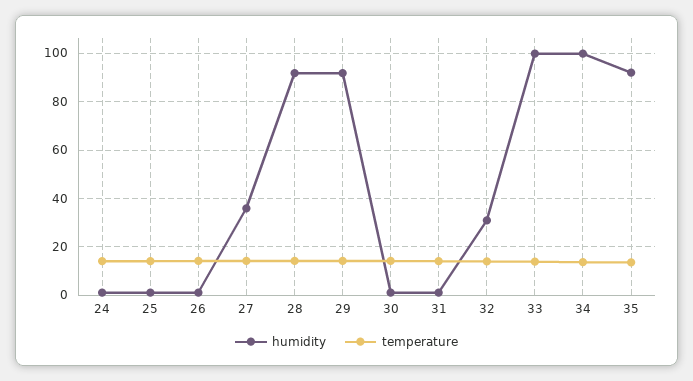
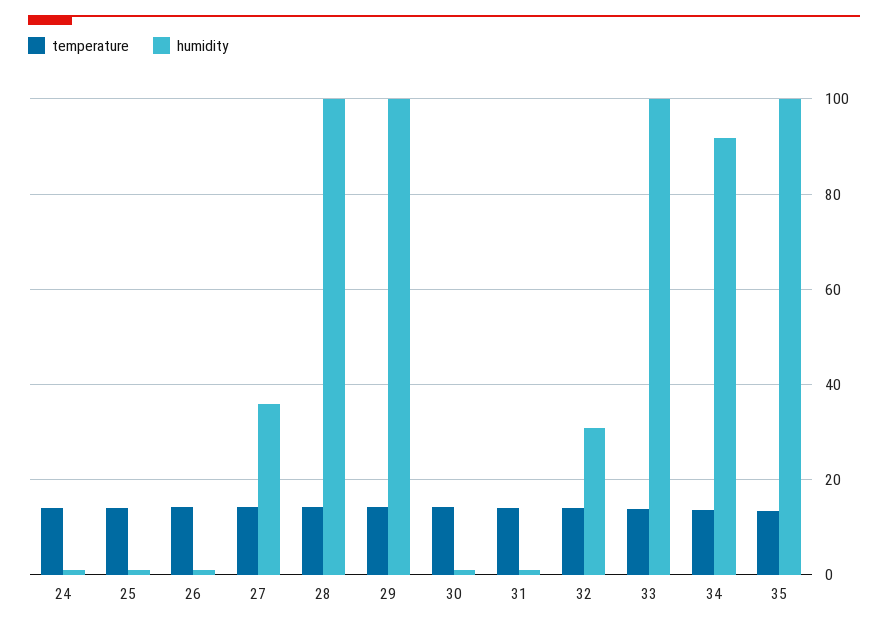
  {
    "humidity": {
      "24": 2,
      "25": 2,
      "26": 2,
      "27": 36,
-     "28": 92.5,
+     "28": 100,
-     "29": 92.5,
+     "29": 100,
      "30": 2,
      "31": 2,
      "32": 30,
      "33": 100,
-     "34": 100,
+     "34": 92,
-     "35": 92.5
+     "35": 100
    },
    "temperature": {
      "24": 14,
      "25": 14,
      "26": 14,
      "27": 14,
      "28": 14,
      "29": 14,
      "30": 14,
      "31": 14,
      "32": 14,
      "33": 14,
      "34": 14,
      "35": 14
    }
  }

